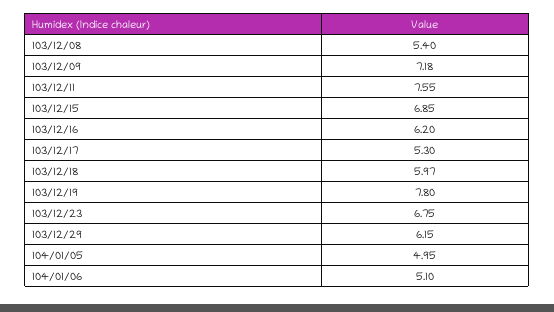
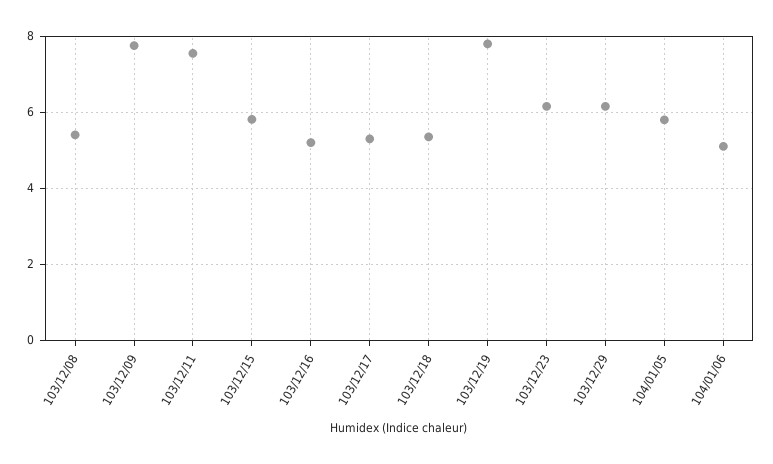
  {
    "103/12/08": 5.4,
-   "103/12/09": 7.18,
+   "103/12/09": 7.8,
    "103/12/11": 7.55,
-   "103/12/15": 6.85,
+   "103/12/15": 5.8,
-   "103/12/16": 6.2,
+   "103/12/16": 5.2,
    "103/12/17": 5.3,
-   "103/12/18": 5.97,
+   "103/12/18": 5.4,
    "103/12/19": 7.8,
-   "103/12/23": 6.75,
+   "103/12/23": 6.2,
    "103/12/29": 6.15,
-   "104/01/05": 4.95,
+   "104/01/05": 5.8,
    "104/01/06": 5.1
  }

